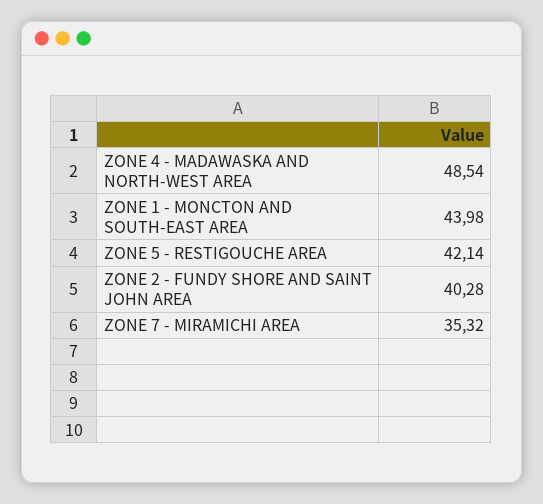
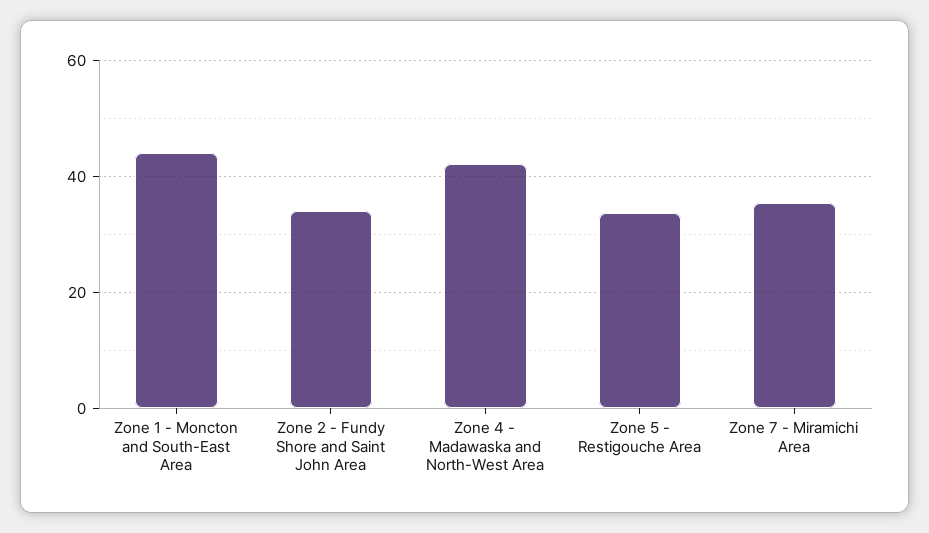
  {
-   "ZONE 4 - MADAWASKA AND NORTH-WEST AREA": 48.54,
+   "ZONE 4 - MADAWASKA AND NORTH-WEST AREA": 42,
    "ZONE 1 - MONCTON AND SOUTH-EAST AREA": 43.98,
-   "ZONE 5 - RESTIGOUCHE AREA": 42.14,
+   "ZONE 5 - RESTIGOUCHE AREA": 34,
-   "ZONE 2 - FUNDY SHORE AND SAINT JOHN AREA": 40.28,
+   "ZONE 2 - FUNDY SHORE AND SAINT JOHN AREA": 34,
    "ZONE 7 - MIRAMICHI AREA": 35.32
  }

